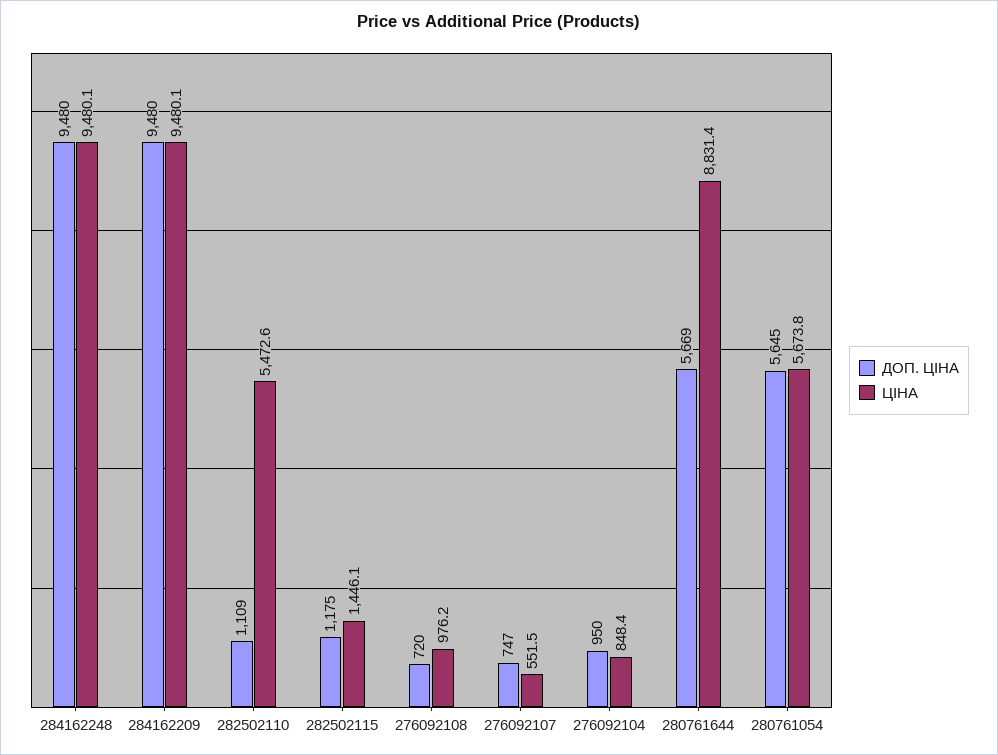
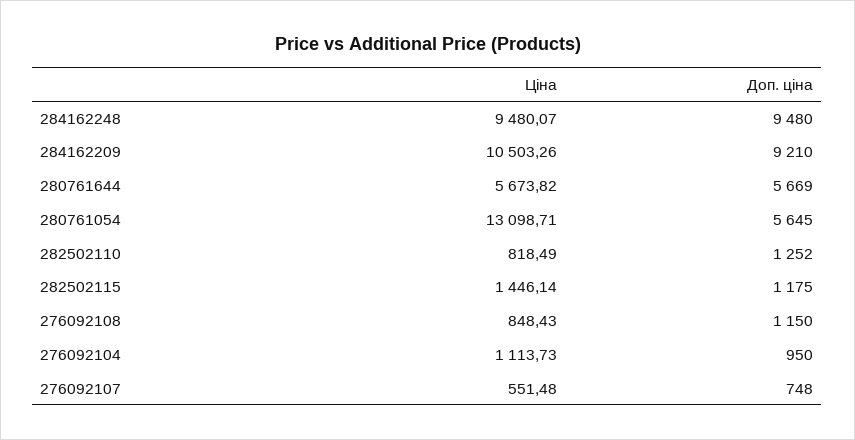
  {
    "ДОП. ЦІНА": {
      "284162248": 9480,
-     "284162209": 9480,
+     "284162209": 9210,
-     "282502110": 1109,
+     "282502110": 1252,
      "282502115": 1175,
-     "276092108": 720,
+     "276092108": 1150,
-     "276092107": 747,
+     "276092107": 748,
      "276092104": 950,
      "280761644": 5669,
      "280761054": 5645
    },
    "ЦІНА": {
      "284162248": 9480.07,
-     "284162209": 9480.1,
+     "284162209": 10503.26,
-     "282502110": 5472.6,
+     "282502110": 818.49,
      "282502115": 1446.14,
-     "276092108": 976.2,
+     "276092108": 848.43,
      "276092107": 551.48,
-     "276092104": 848.4,
+     "276092104": 1113.73,
-     "280761644": 8831.4,
+     "280761644": 5673.82,
-     "280761054": 5673.8
+     "280761054": 13098.71
    }
  }

